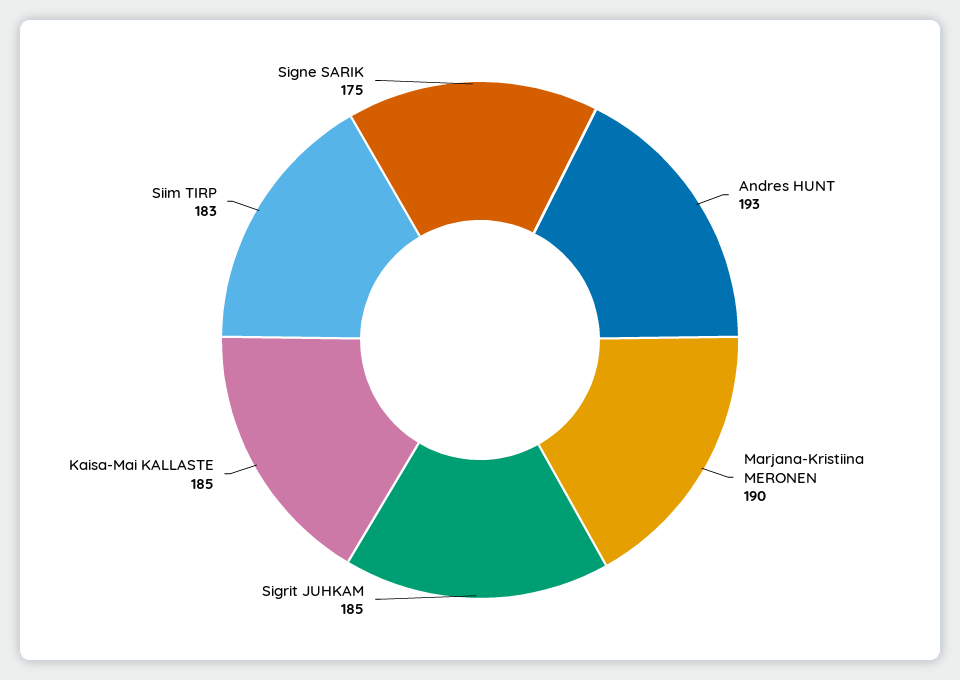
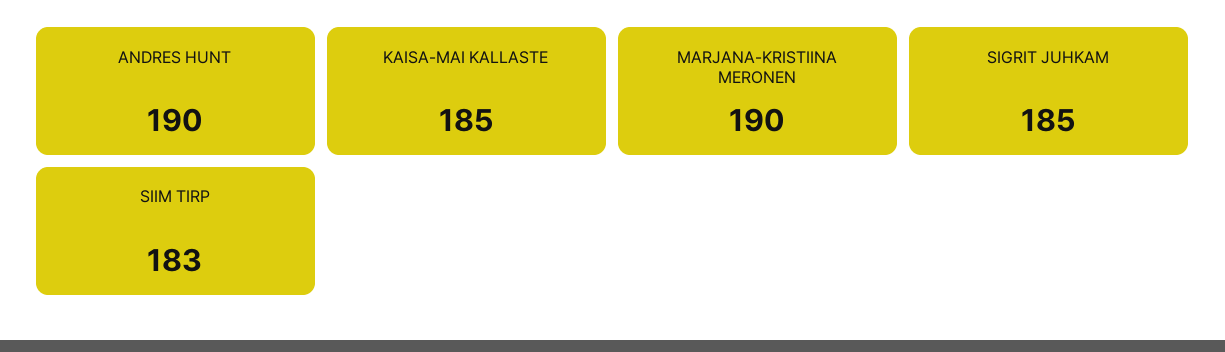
  {
-   "Andres HUNT": 193,
+   "Andres HUNT": 190,
    "Marjana-Kristiina MERONEN": 190,
    "Sigrit JUHKAM": 185,
    "Kaisa-Mai KALLASTE": 185,
-   "Siim TIRP": 183,
+   "Siim TIRP": 183
-   "Signe SARIK": 175
  }

